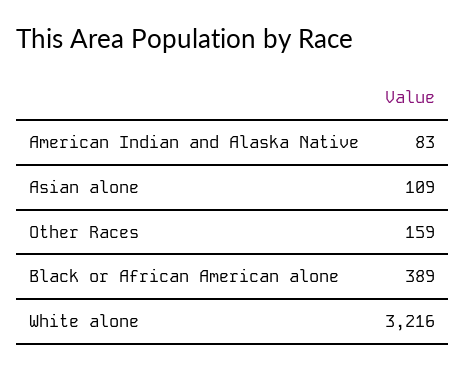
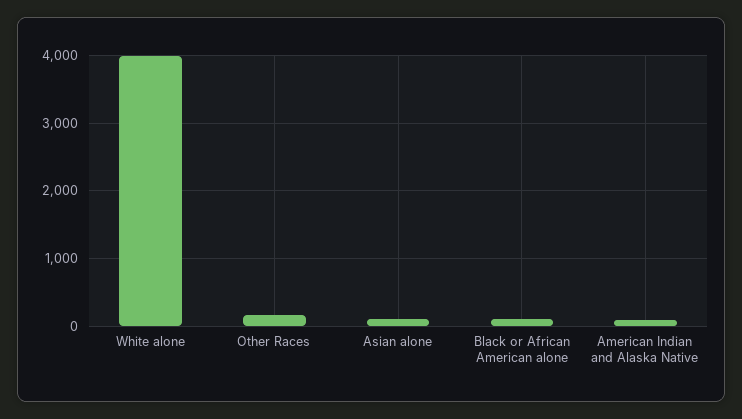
  {
    "American Indian and Alaska Native": 83,
    "Asian alone": 109,
    "Other Races": 159,
-   "Black or African American alone": 389,
+   "Black or African American alone": 100,
-   "White alone": 3216
+   "White alone": 4000
  }

